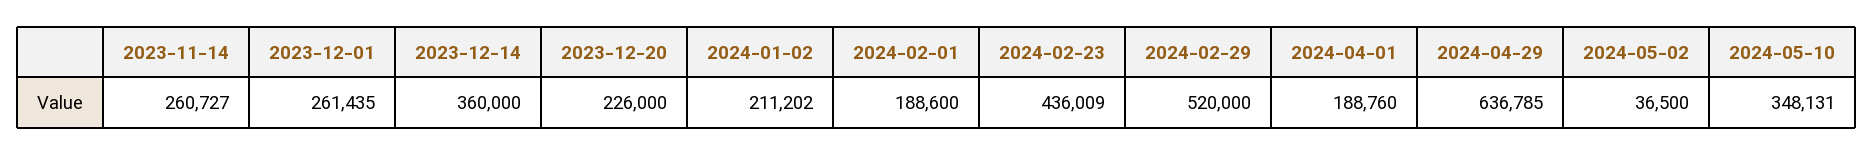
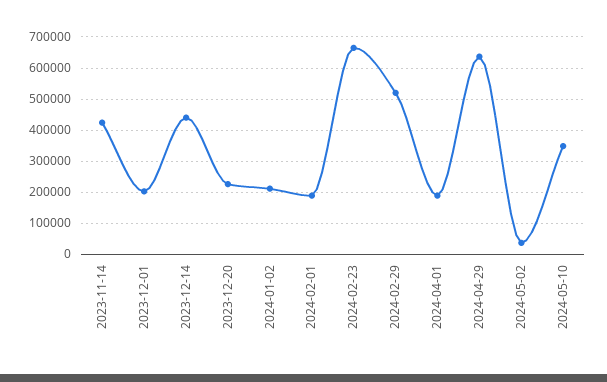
  {
-   "2023-11-14": 260727,
+   "2023-11-14": 420000,
-   "2023-12-01": 261435,
+   "2023-12-01": 200000,
-   "2023-12-14": 360000,
+   "2023-12-14": 440000,
    "2023-12-20": 226000,
    "2024-01-02": 211202,
    "2024-02-01": 188600,
-   "2024-02-23": 436009,
+   "2024-02-23": 660000,
    "2024-02-29": 520000,
    "2024-04-01": 188760,
    "2024-04-29": 636785,
    "2024-05-02": 36500,
    "2024-05-10": 348131
  }

